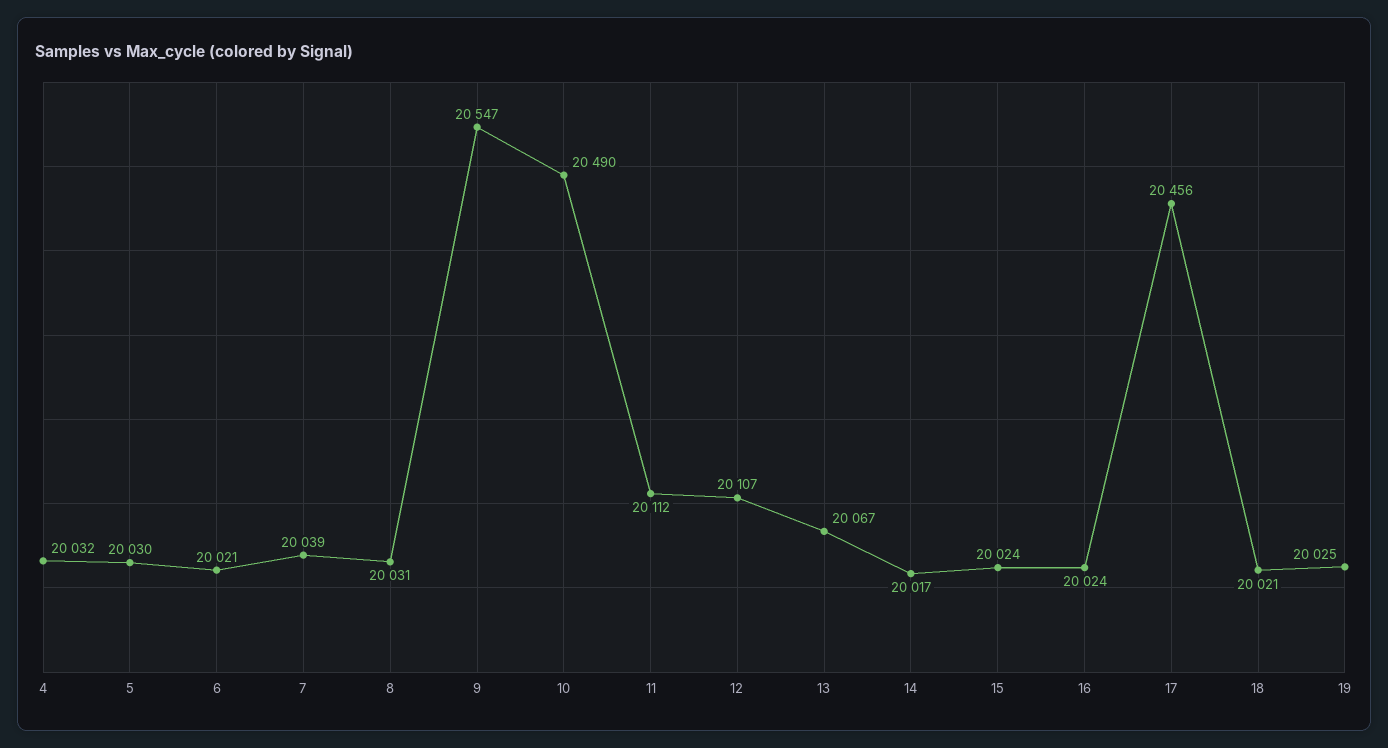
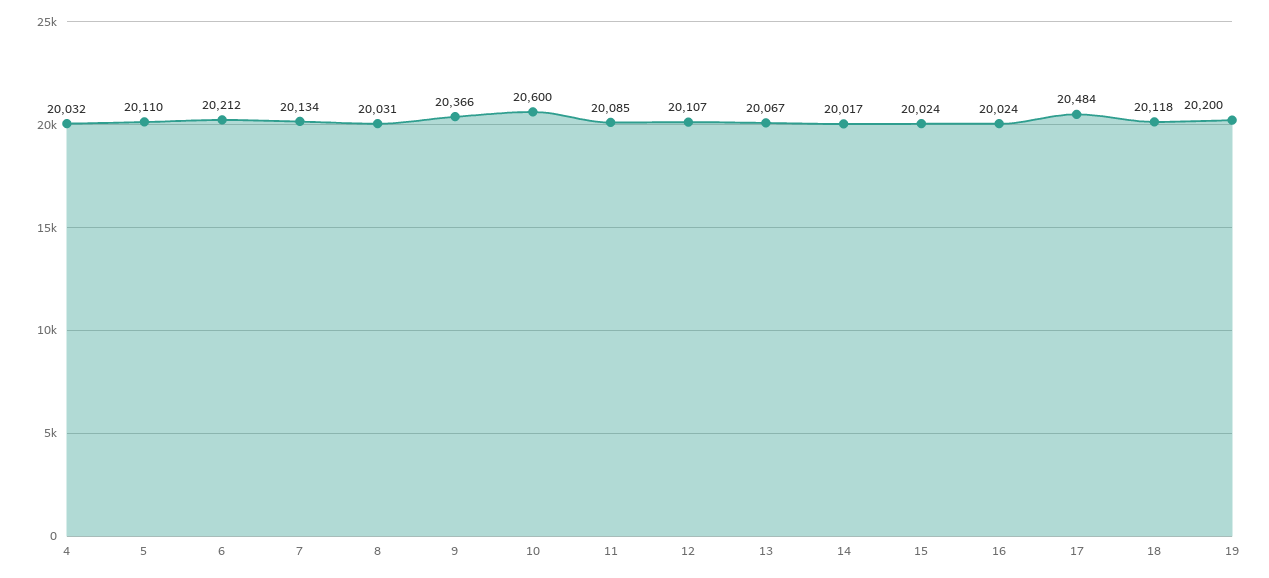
  {
    "4": 20032,
-   "5": 20030,
+   "5": 20110,
-   "6": 20021,
+   "6": 20212,
-   "7": 20039,
+   "7": 20134,
    "8": 20031,
-   "9": 20547,
+   "9": 20366,
-   "10": 20490,
+   "10": 20600,
-   "11": 20112,
+   "11": 20085,
    "12": 20107,
    "13": 20067,
    "14": 20017,
    "15": 20024,
    "16": 20024,
-   "17": 20456,
+   "17": 20484,
-   "18": 20021,
+   "18": 20118,
-   "19": 20025
+   "19": 20200
  }

